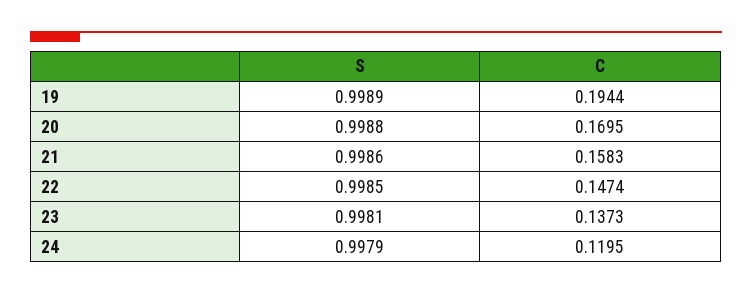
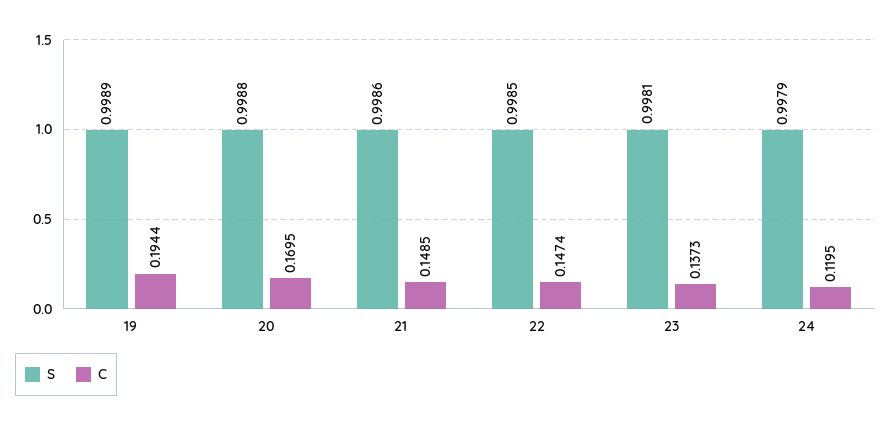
  {
    "S": {
      "19": 0.9989,
      "20": 0.9988,
      "21": 0.9986,
      "22": 0.9985,
      "23": 0.9981,
      "24": 0.9979
    },
    "C": {
      "19": 0.1944,
      "20": 0.1695,
-     "21": 0.1583,
+     "21": 0.1485,
      "22": 0.1474,
      "23": 0.1373,
      "24": 0.1195
    }
  }

